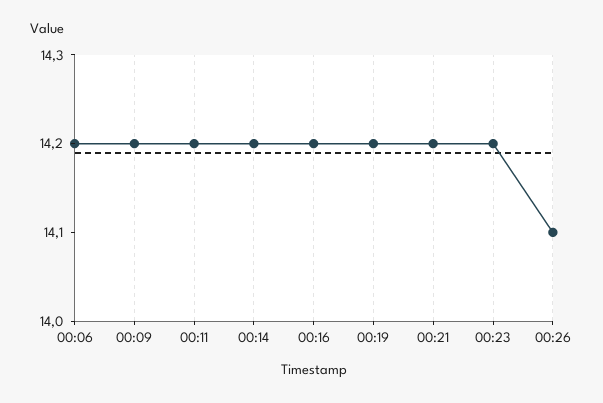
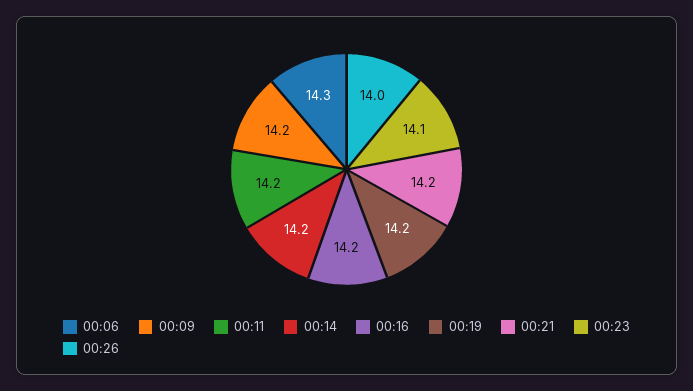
  {
-   "00:06": 14.2,
+   "00:06": 14.3,
    "00:09": 14.2,
    "00:11": 14.2,
    "00:14": 14.2,
    "00:16": 14.2,
    "00:19": 14.2,
    "00:21": 14.2,
-   "00:23": 14.2,
+   "00:23": 14.1,
-   "00:26": 14.1
+   "00:26": 14
  }

